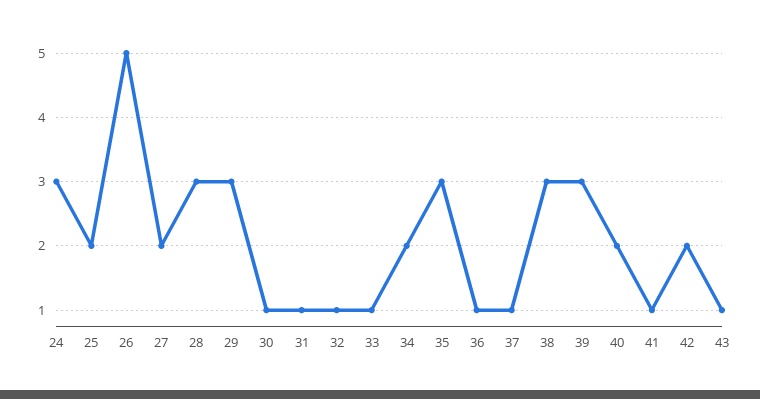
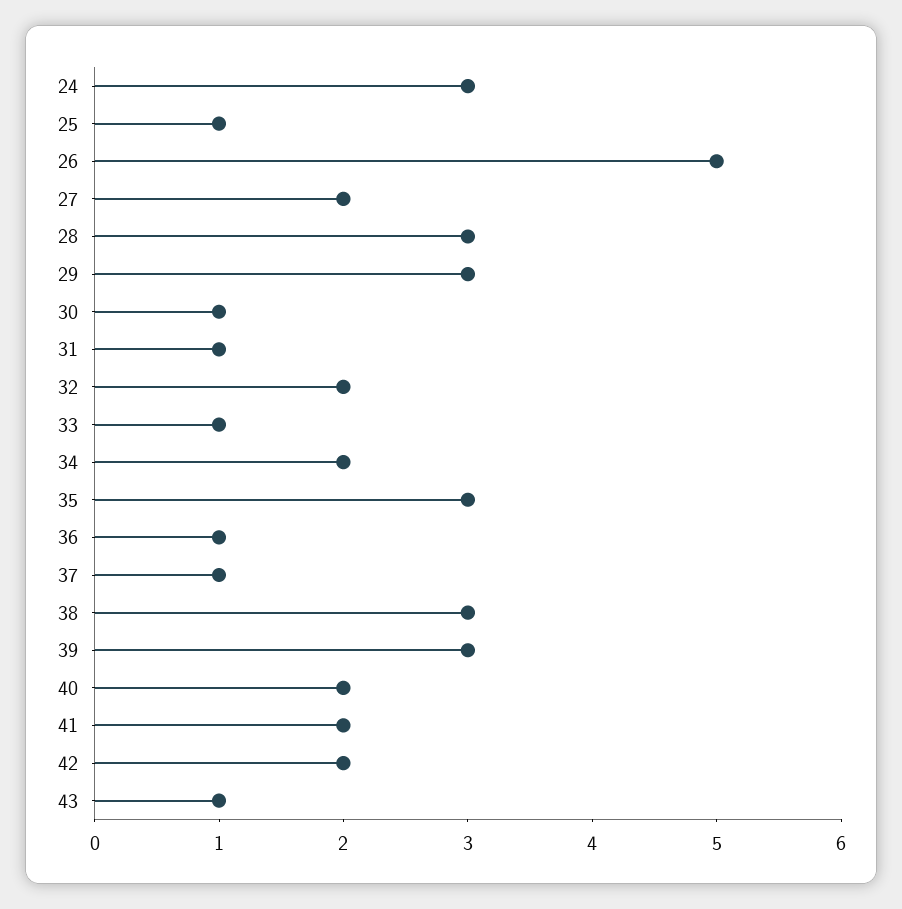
  {
    "24": 3,
-   "25": 2,
+   "25": 1,
    "26": 5,
    "27": 2,
    "28": 3,
    "29": 3,
    "30": 1,
    "31": 1,
-   "32": 1,
+   "32": 2,
    "33": 1,
    "34": 2,
    "35": 3,
    "36": 1,
    "37": 1,
    "38": 3,
    "39": 3,
    "40": 2,
-   "41": 1,
+   "41": 2,
    "42": 2,
    "43": 1
  }

